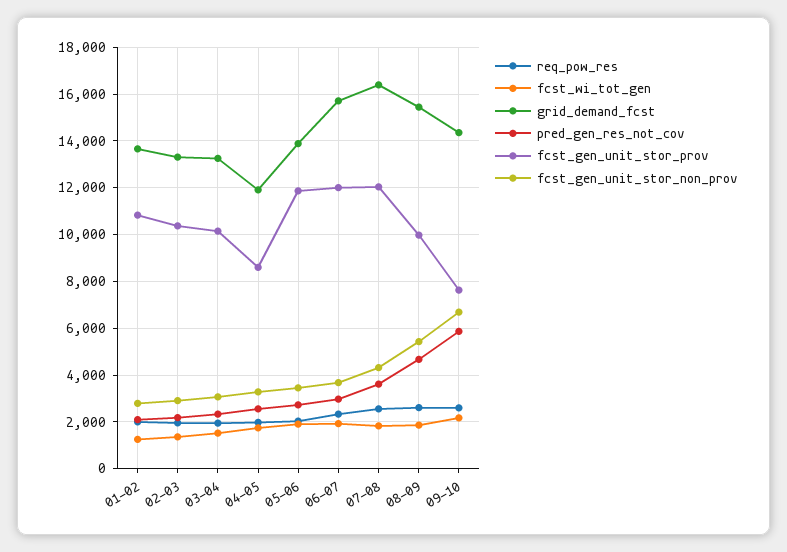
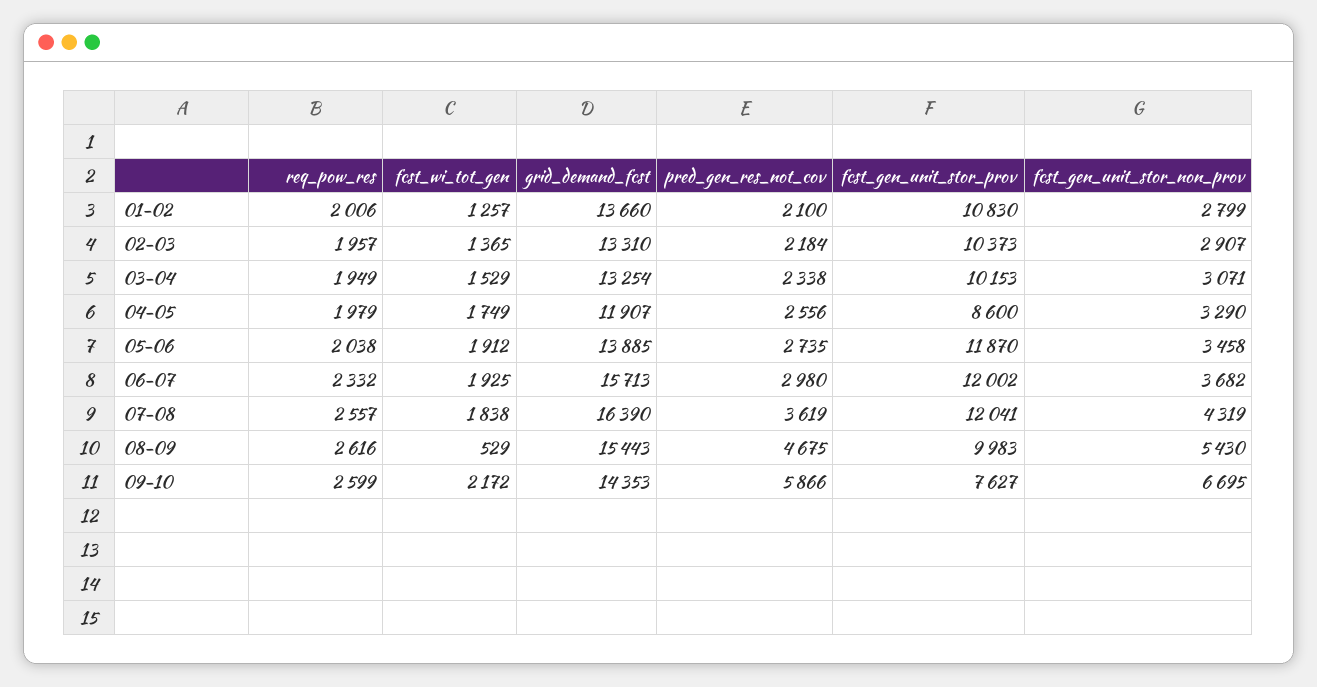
  {
    "req_pow_res": {
      "01-02": 2006,
      "02-03": 1957,
      "03-04": 1949,
      "04-05": 1979,
      "05-06": 2038,
      "06-07": 2332,
      "07-08": 2557,
      "08-09": 2616,
      "09-10": 2599
    },
    "fcst_wi_tot_gen": {
      "01-02": 1257,
      "02-03": 1365,
      "03-04": 1529,
      "04-05": 1749,
      "05-06": 1912,
      "06-07": 1925,
      "07-08": 1838,
-     "08-09": 2000,
+     "08-09": 529,
      "09-10": 2172
    },
    "grid_demand_fcst": {
      "01-02": 13660,
      "02-03": 13310,
      "03-04": 13254,
      "04-05": 11907,
      "05-06": 13885,
      "06-07": 15713,
      "07-08": 16390,
      "08-09": 15443,
      "09-10": 14353
    },
    "pred_gen_res_not_cov": {
      "01-02": 2100,
      "02-03": 2184,
      "03-04": 2338,
      "04-05": 2556,
      "05-06": 2735,
      "06-07": 2980,
      "07-08": 3619,
      "08-09": 4675,
      "09-10": 5866
    },
    "fcst_gen_unit_stor_prov": {
      "01-02": 10830,
      "02-03": 10373,
      "03-04": 10153,
      "04-05": 8600,
      "05-06": 11870,
      "06-07": 12002,
      "07-08": 12041,
      "08-09": 9983,
      "09-10": 7627
    },
    "fcst_gen_unit_stor_non_prov": {
      "01-02": 2799,
      "02-03": 2907,
      "03-04": 3071,
      "04-05": 3290,
      "05-06": 3458,
      "06-07": 3682,
      "07-08": 4319,
      "08-09": 5430,
      "09-10": 6695
    }
  }

